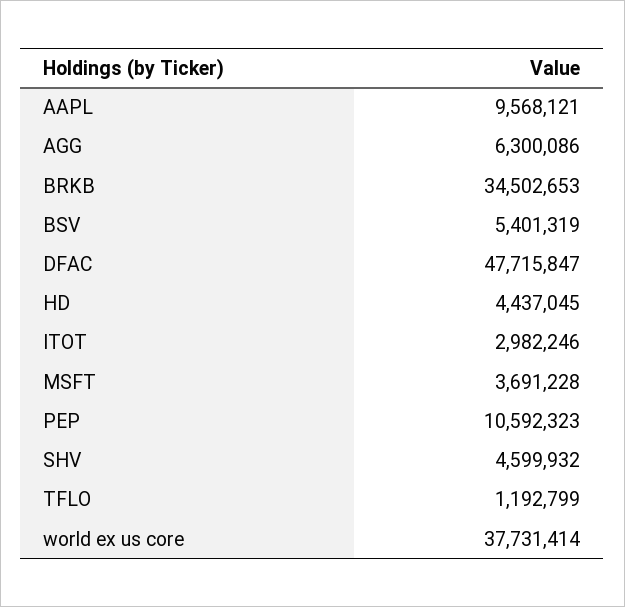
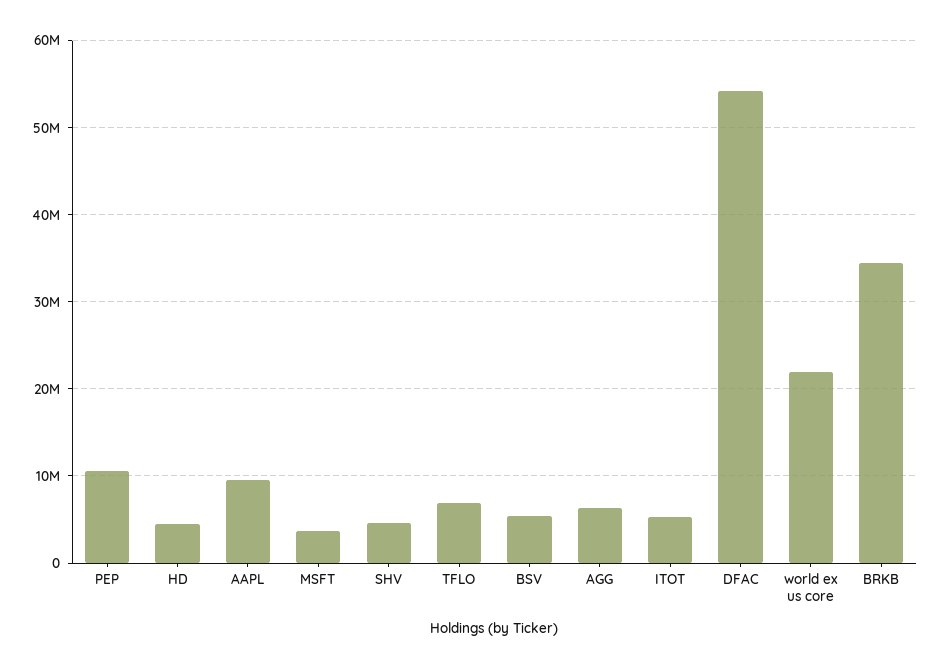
  {
    "AAPL": 9568121,
    "AGG": 6300086,
    "BRKB": 34502653,
    "BSV": 5401319,
-   "DFAC": 47715847,
+   "DFAC": 54000000,
    "HD": 4437045,
-   "ITOT": 2982246,
+   "ITOT": 5000000,
    "MSFT": 3691228,
    "PEP": 10592323,
    "SHV": 4599932,
-   "TFLO": 1192799,
+   "TFLO": 7000000,
-   "world ex us core": 37731414
+   "world ex us core": 22000000
  }

